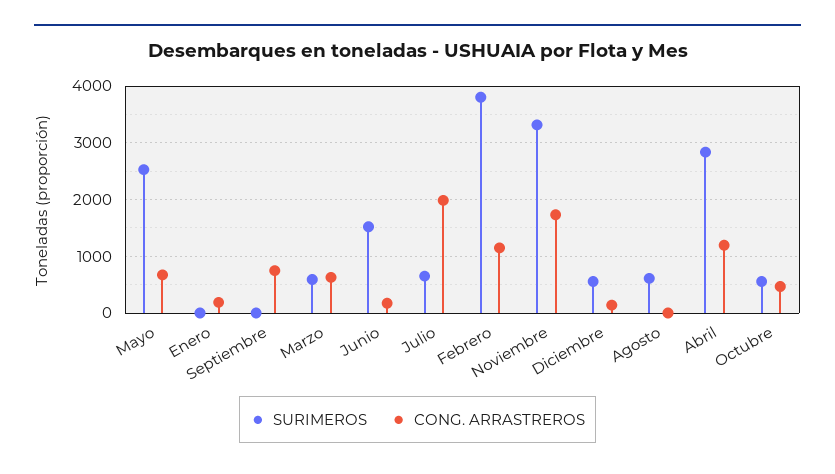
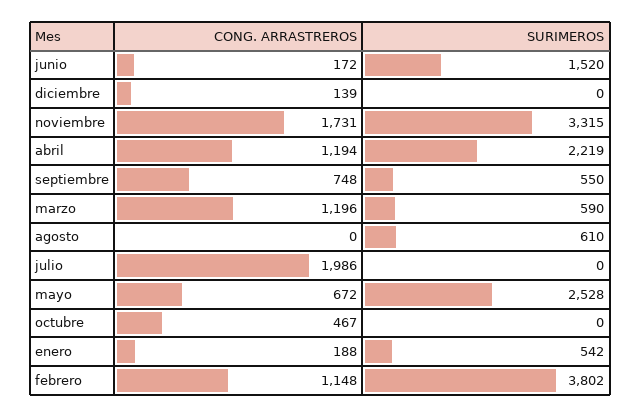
  {
    "SURIMEROS": {
      "Mayo": 2528,
-     "Enero": 0,
+     "Enero": 542,
-     "Septiembre": 0,
+     "Septiembre": 550,
      "Marzo": 590,
      "Junio": 1520,
-     "Julio": 600,
+     "Julio": 0,
      "Febrero": 3802,
      "Noviembre": 3315,
-     "Diciembre": 600,
+     "Diciembre": 0,
      "Agosto": 610,
-     "Abril": 2800,
+     "Abril": 2219,
-     "Octubre": 600
+     "Octubre": 0
    },
    "CONG. ARRASTREROS": {
      "Mayo": 672,
      "Enero": 188,
      "Septiembre": 748,
-     "Marzo": 600,
+     "Marzo": 1196,
      "Junio": 172,
      "Julio": 1986,
      "Febrero": 1148,
      "Noviembre": 1731,
      "Diciembre": 139,
      "Agosto": 0,
      "Abril": 1194,
      "Octubre": 467
    }
  }

